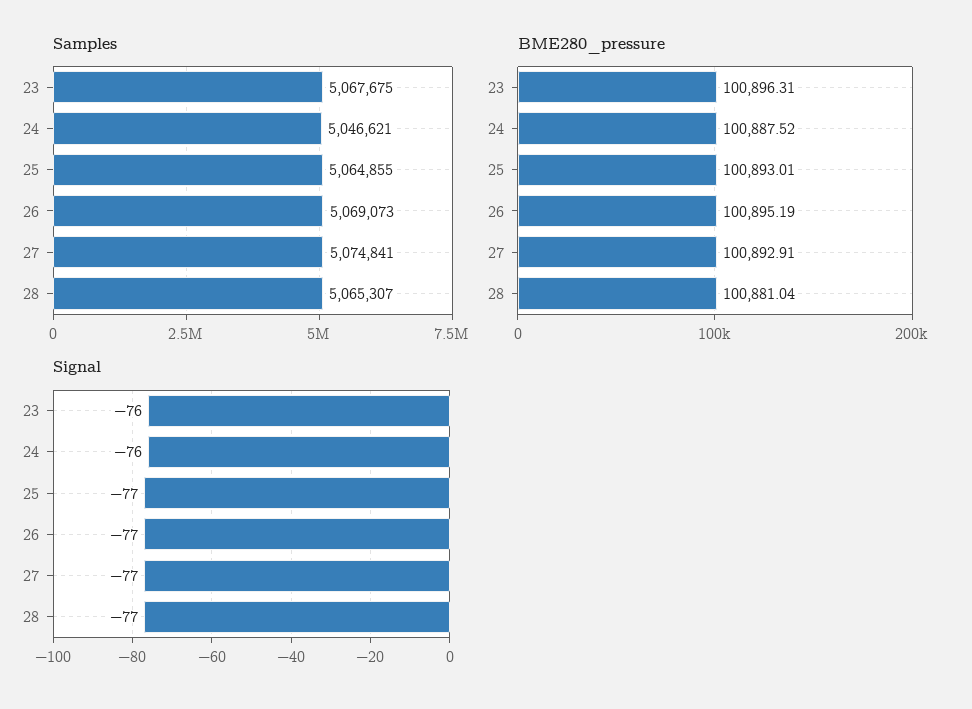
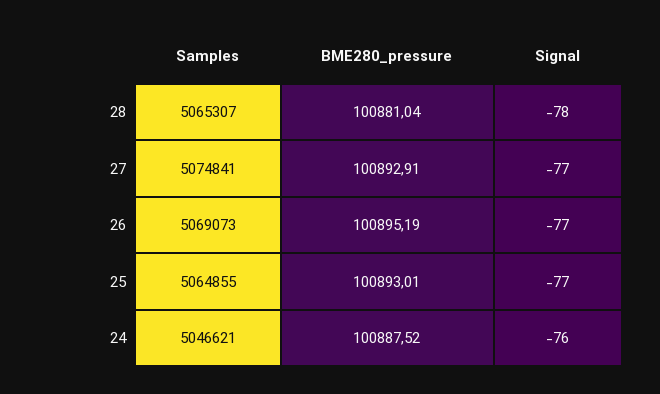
  {
    "Samples": {
-     "23": 5067675,
      "24": 5046621,
      "25": 5064855,
      "26": 5069073,
      "27": 5074841,
      "28": 5065307
    },
    "BME280_pressure": {
-     "23": 100896.31,
      "24": 100887.52,
      "25": 100893.01,
      "26": 100895.19,
      "27": 100892.91,
      "28": 100881.04
    },
    "Signal": {
-     "23": -76,
      "24": -76,
      "25": -77,
      "26": -77,
      "27": -77,
-     "28": -77
+     "28": -78
    }
  }

